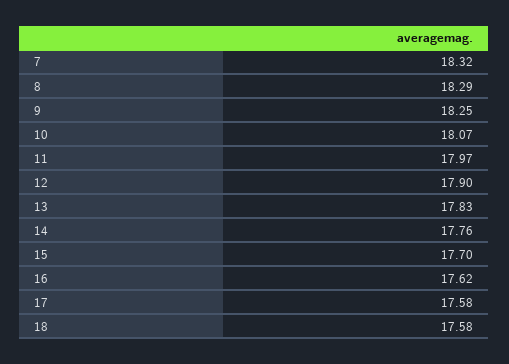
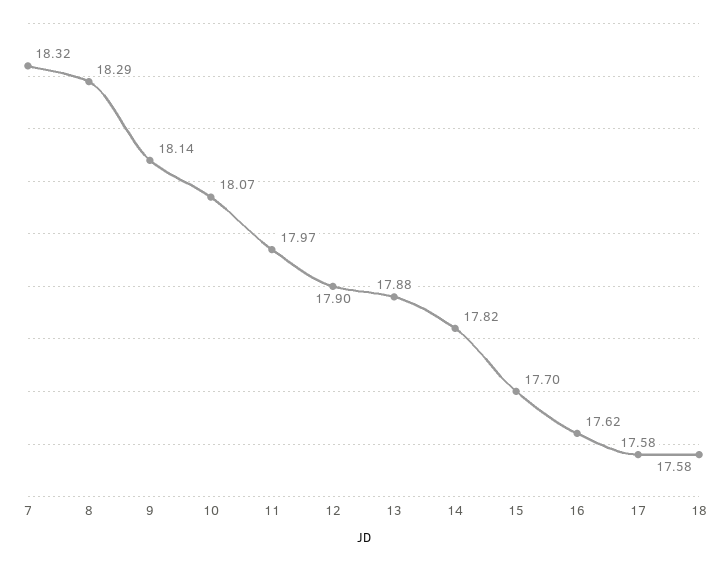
  {
    "7": 18.32,
    "8": 18.29,
-   "9": 18.25,
+   "9": 18.14,
    "10": 18.07,
    "11": 17.97,
    "12": 17.9,
-   "13": 17.83,
+   "13": 17.88,
-   "14": 17.76,
+   "14": 17.82,
    "15": 17.7,
    "16": 17.62,
    "17": 17.58,
    "18": 17.58
  }

